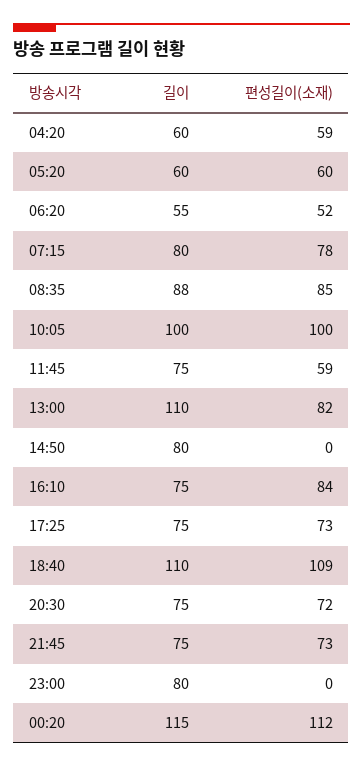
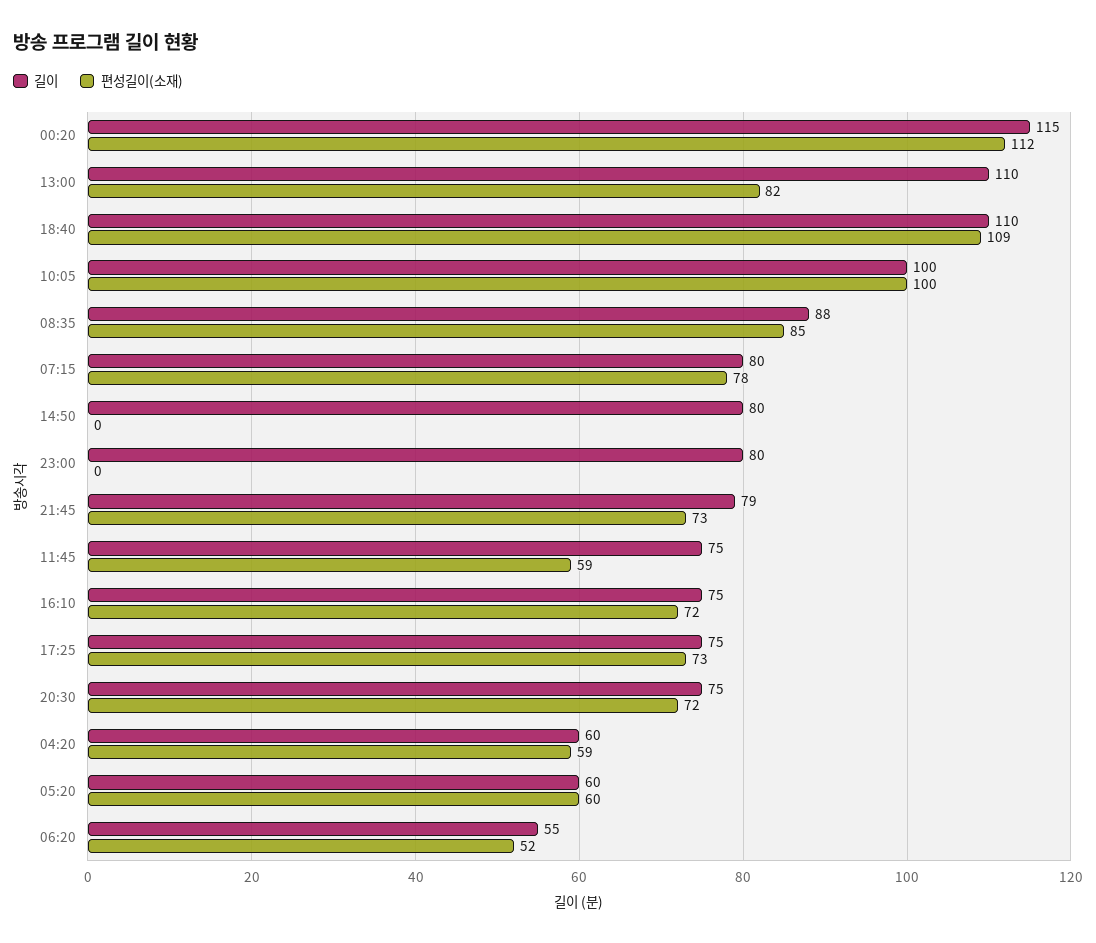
  {
    "길이": {
      "04:20": 60,
      "05:20": 60,
      "06:20": 55,
      "07:15": 80,
      "08:35": 88,
      "10:05": 100,
      "11:45": 75,
      "13:00": 110,
      "14:50": 80,
      "16:10": 75,
      "17:25": 75,
      "18:40": 110,
      "20:30": 75,
-     "21:45": 75,
+     "21:45": 79,
      "23:00": 80,
      "00:20": 115
    },
    "편성길이(소재)": {
      "04:20": 59,
      "05:20": 60,
      "06:20": 52,
      "07:15": 78,
      "08:35": 85,
      "10:05": 100,
      "11:45": 59,
      "13:00": 82,
      "14:50": 0,
-     "16:10": 84,
+     "16:10": 72,
      "17:25": 73,
      "18:40": 109,
      "20:30": 72,
      "21:45": 73,
      "23:00": 0,
      "00:20": 112
    }
  }

